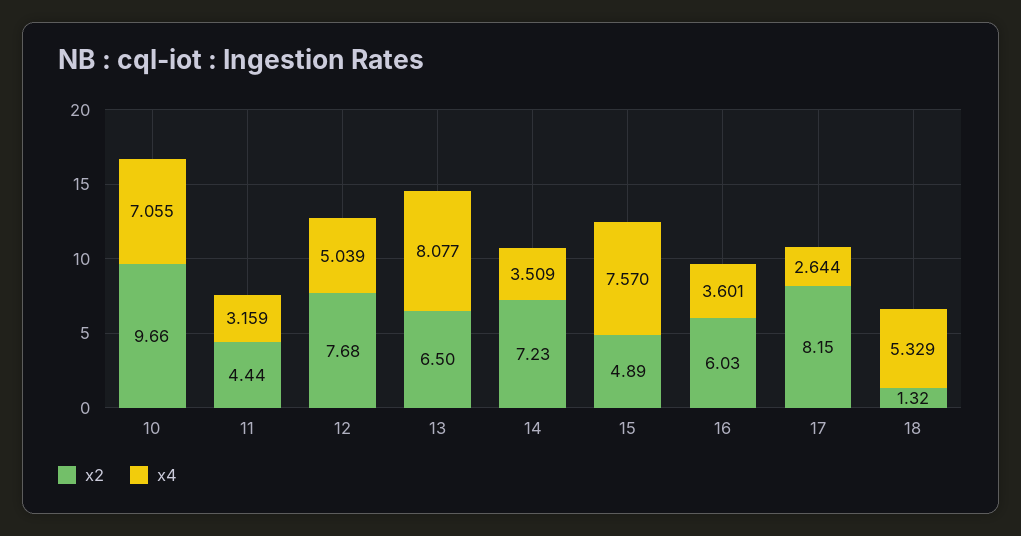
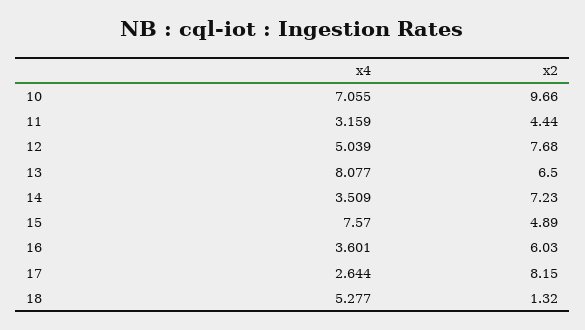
  {
    "x2": {
      "10": 9.66,
      "11": 4.44,
      "12": 7.68,
      "13": 6.5,
      "14": 7.23,
      "15": 4.89,
      "16": 6.03,
      "17": 8.15,
      "18": 1.32
    },
    "x4": {
      "10": 7.055,
      "11": 3.159,
      "12": 5.039,
      "13": 8.077,
      "14": 3.509,
      "15": 7.57,
      "16": 3.601,
      "17": 2.644,
-     "18": 5.329
+     "18": 5.277
    }
  }

